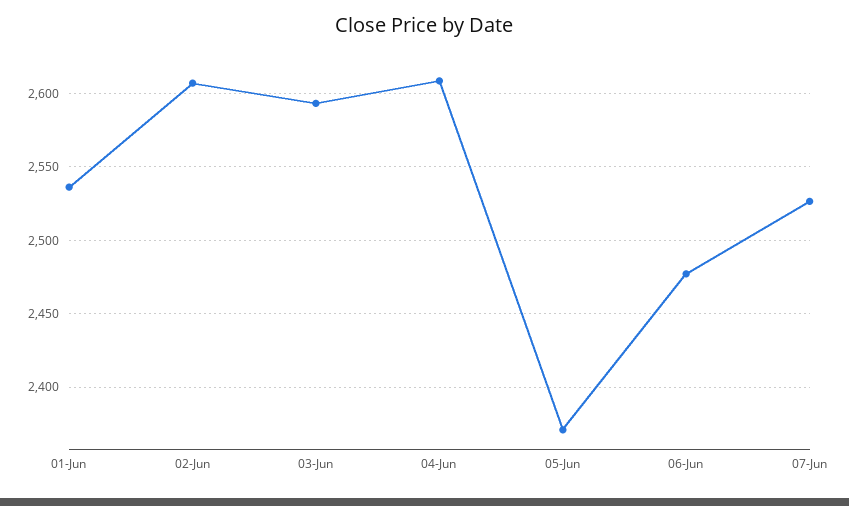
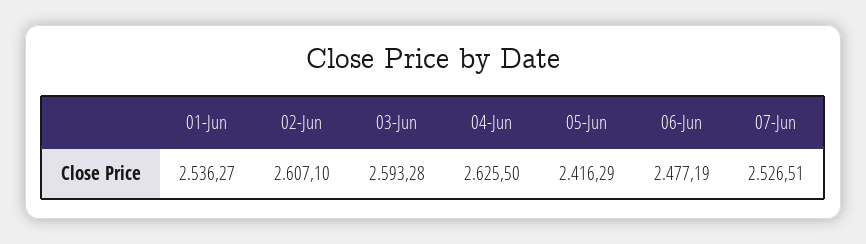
  {
    "01-Jun": 2536.27,
    "02-Jun": 2607.1,
    "03-Jun": 2593.28,
-   "04-Jun": 2610,
+   "04-Jun": 2625.5,
-   "05-Jun": 2370,
+   "05-Jun": 2416.29,
    "06-Jun": 2477.19,
    "07-Jun": 2526.51
  }

